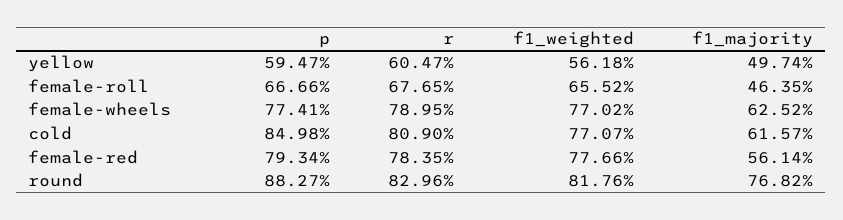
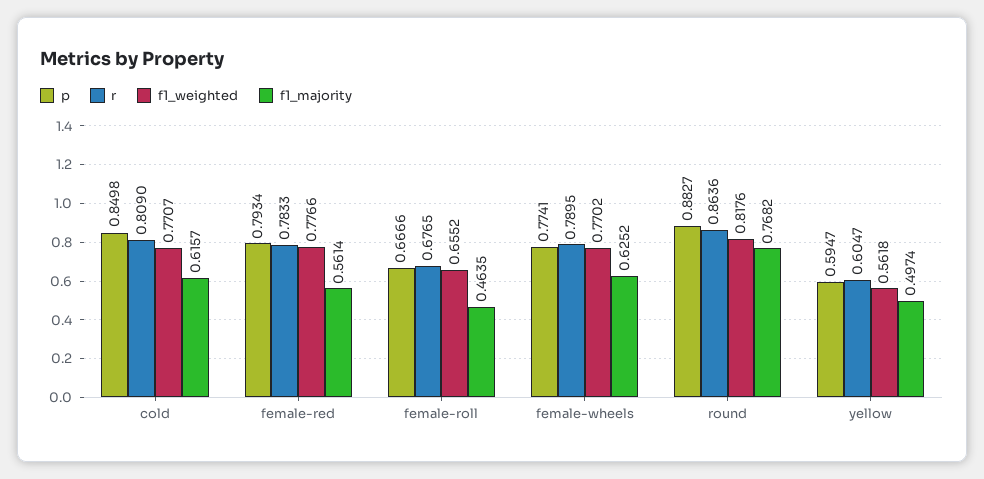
  {
    "p": {
      "yellow": 0.5947,
      "female-roll": 0.6666,
      "female-wheels": 0.7741,
      "cold": 0.8498,
      "female-red": 0.7934,
      "round": 0.8827
    },
    "r": {
      "yellow": 0.6047,
      "female-roll": 0.6765,
      "female-wheels": 0.7895,
      "cold": 0.809,
-     "female-red": 0.7835,
+     "female-red": 0.7833,
-     "round": 0.8296
+     "round": 0.8636
    },
    "f1_weighted": {
      "yellow": 0.5618,
      "female-roll": 0.6552,
      "female-wheels": 0.7702,
      "cold": 0.7707,
      "female-red": 0.7766,
      "round": 0.8176
    },
    "f1_majority": {
      "yellow": 0.4974,
      "female-roll": 0.4635,
      "female-wheels": 0.6252,
      "cold": 0.6157,
      "female-red": 0.5614,
      "round": 0.7682
    }
  }

